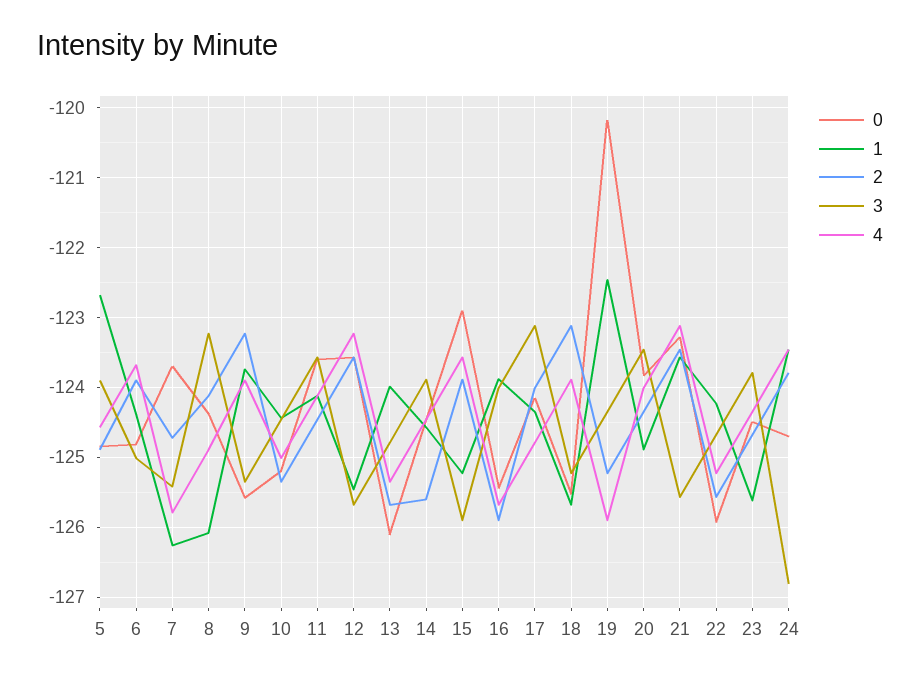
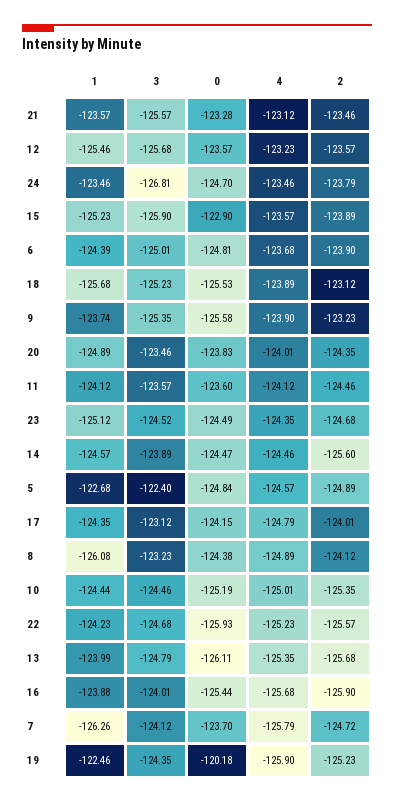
  {
    "0": {
      "5": -124.84,
      "6": -124.81,
      "7": -123.7,
      "8": -124.38,
      "9": -125.58,
      "10": -125.19,
      "11": -123.6,
      "12": -123.57,
      "13": -126.11,
      "14": -124.47,
      "15": -122.9,
      "16": -125.44,
      "17": -124.15,
      "18": -125.53,
      "19": -120.18,
      "20": -123.83,
      "21": -123.28,
      "22": -125.93,
      "23": -124.49,
      "24": -124.7
    },
    "1": {
      "5": -122.68,
      "6": -124.39,
      "7": -126.26,
      "8": -126.08,
      "9": -123.74,
      "10": -124.44,
      "11": -124.12,
      "12": -125.46,
      "13": -123.99,
      "14": -124.57,
      "15": -125.23,
      "16": -123.88,
      "17": -124.35,
      "18": -125.68,
      "19": -122.46,
      "20": -124.89,
      "21": -123.57,
      "22": -124.23,
-     "23": -125.6,
+     "23": -125.12,
      "24": -123.46
    },
    "2": {
      "5": -124.89,
      "6": -123.9,
      "7": -124.72,
      "8": -124.12,
      "9": -123.23,
      "10": -125.35,
      "11": -124.46,
      "12": -123.57,
      "13": -125.68,
      "14": -125.6,
      "15": -123.89,
      "16": -125.9,
      "17": -124.01,
      "18": -123.12,
      "19": -125.23,
      "20": -124.35,
      "21": -123.46,
      "22": -125.57,
      "23": -124.68,
      "24": -123.79
    },
    "3": {
-     "5": -123.9,
+     "5": -122.4,
      "6": -125.01,
-     "7": -125.4,
+     "7": -124.12,
      "8": -123.23,
      "9": -125.35,
      "10": -124.46,
      "11": -123.57,
      "12": -125.68,
      "13": -124.79,
      "14": -123.89,
      "15": -125.9,
      "16": -124.01,
      "17": -123.12,
      "18": -125.23,
      "19": -124.35,
      "20": -123.46,
      "21": -125.57,
      "22": -124.68,
-     "23": -123.8,
+     "23": -124.52,
      "24": -126.81
    },
    "4": {
      "5": -124.57,
      "6": -123.68,
      "7": -125.79,
      "8": -124.89,
      "9": -123.9,
      "10": -125.01,
      "11": -124.12,
      "12": -123.23,
      "13": -125.35,
      "14": -124.46,
      "15": -123.57,
      "16": -125.68,
      "17": -124.79,
      "18": -123.89,
      "19": -125.9,
      "20": -124.01,
      "21": -123.12,
      "22": -125.23,
      "23": -124.35,
      "24": -123.46
    }
  }

